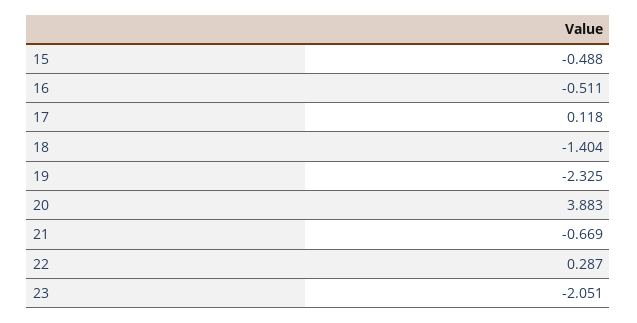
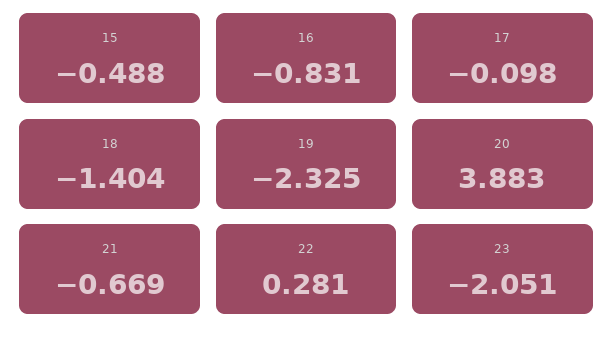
  {
    "15": -0.488,
-   "16": -0.511,
+   "16": -0.831,
-   "17": 0.118,
+   "17": -0.098,
    "18": -1.404,
    "19": -2.325,
    "20": 3.883,
    "21": -0.669,
-   "22": 0.287,
+   "22": 0.281,
    "23": -2.051
  }

